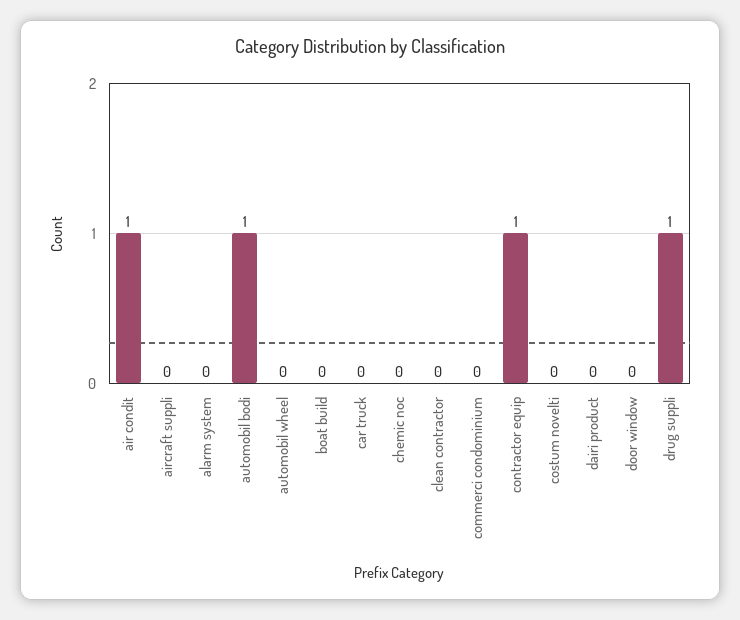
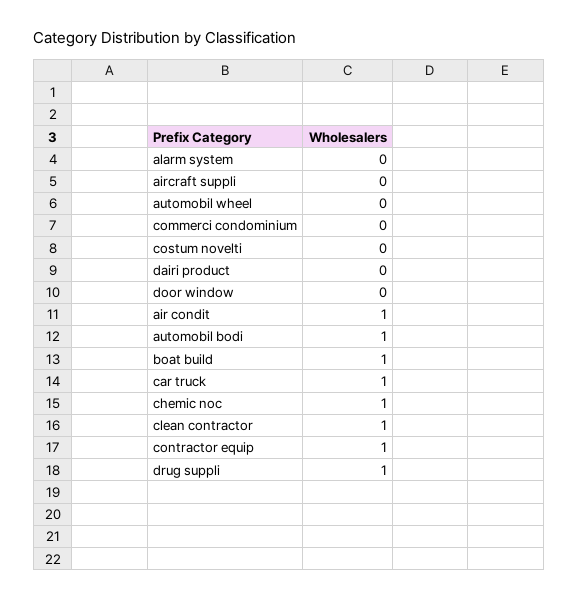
  {
    "air condit": 1,
    "aircraft suppli": 0,
    "alarm system": 0,
    "automobil bodi": 1,
    "automobil wheel": 0,
-   "boat build": 0,
+   "boat build": 1,
-   "car truck": 0,
+   "car truck": 1,
-   "chemic noc": 0,
+   "chemic noc": 1,
-   "clean contractor": 0,
+   "clean contractor": 1,
    "commerci condominium": 0,
    "contractor equip": 1,
    "costum novelti": 0,
    "dairi product": 0,
    "door window": 0,
    "drug suppli": 1
  }

